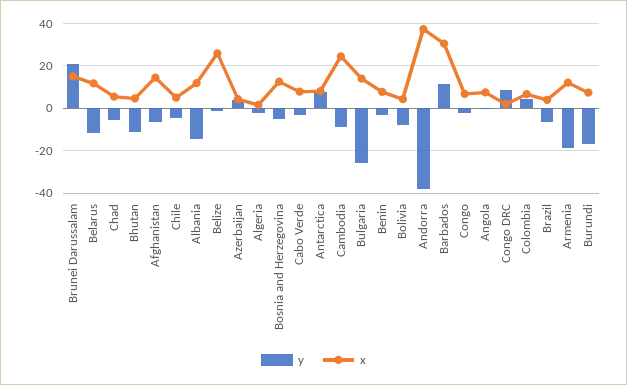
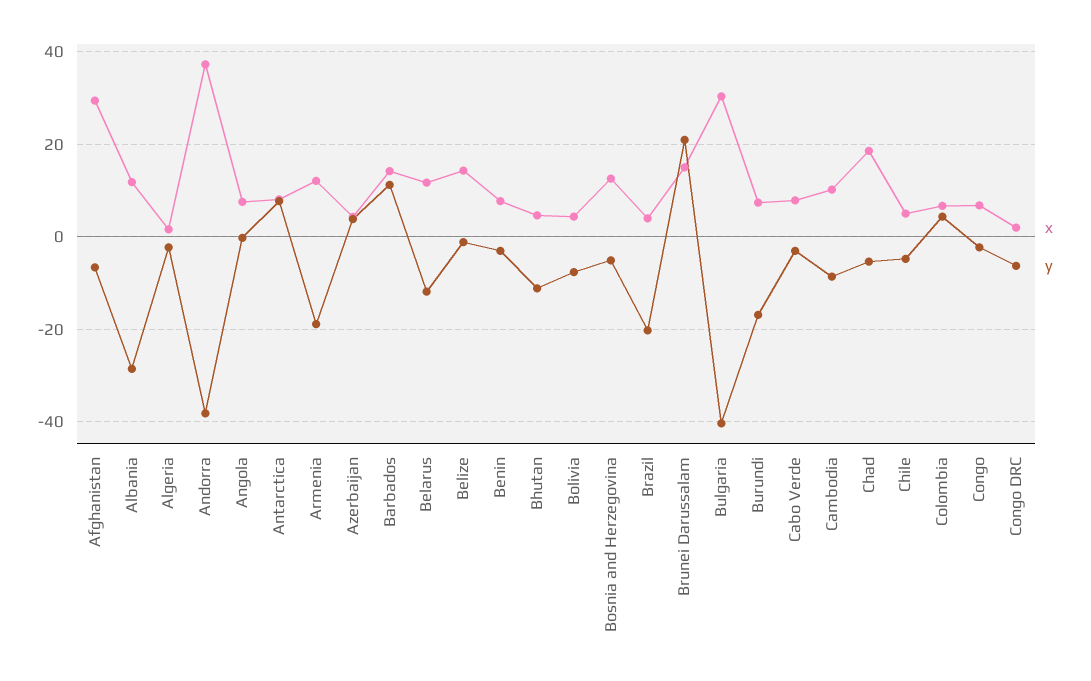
  {
    "y": {
      "Brunei Darussalam": 20,
      "Belarus": -12,
      "Chad": -6,
      "Bhutan": -12,
      "Afghanistan": -6,
      "Chile": -4,
-     "Albania": -15,
+     "Albania": -28,
      "Belize": -2,
      "Azerbaijan": 4,
      "Algeria": -2,
      "Bosnia and Herzegovina": -6,
      "Cabo Verde": -4,
      "Antarctica": 8,
      "Cambodia": -8,
-     "Bulgaria": -25,
+     "Bulgaria": -40,
      "Benin": -4,
      "Bolivia": -8,
      "Andorra": -38,
      "Barbados": 12,
      "Congo": -2,
      "Angola": 0,
-     "Congo DRC": 10,
+     "Congo DRC": -6,
      "Colombia": 4,
-     "Brazil": -5,
+     "Brazil": -20,
      "Armenia": -18,
      "Burundi": -16
    },
    "x": {
      "Brunei Darussalam": 16,
      "Belarus": 12,
-     "Chad": 5,
+     "Chad": 18,
      "Bhutan": 4,
-     "Afghanistan": 15,
+     "Afghanistan": 30,
      "Chile": 6,
      "Albania": 12,
-     "Belize": 25,
+     "Belize": 14,
      "Azerbaijan": 4,
      "Algeria": 2,
      "Bosnia and Herzegovina": 12,
      "Cabo Verde": 8,
      "Antarctica": 8,
-     "Cambodia": 25,
+     "Cambodia": 10,
-     "Bulgaria": 15,
+     "Bulgaria": 30,
      "Benin": 8,
      "Bolivia": 4,
      "Andorra": 38,
-     "Barbados": 30,
+     "Barbados": 14,
      "Congo": 6,
      "Angola": 8,
      "Congo DRC": 2,
      "Colombia": 6,
      "Brazil": 4,
      "Armenia": 12,
      "Burundi": 8
    }
  }

